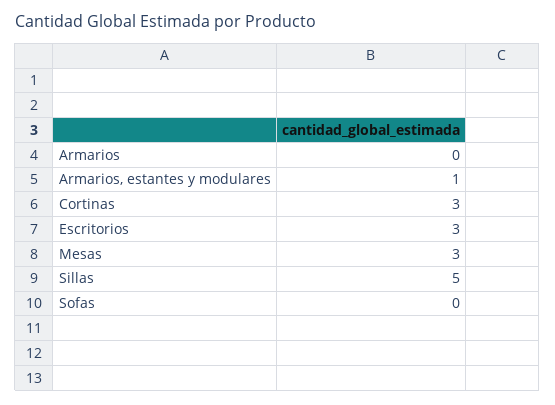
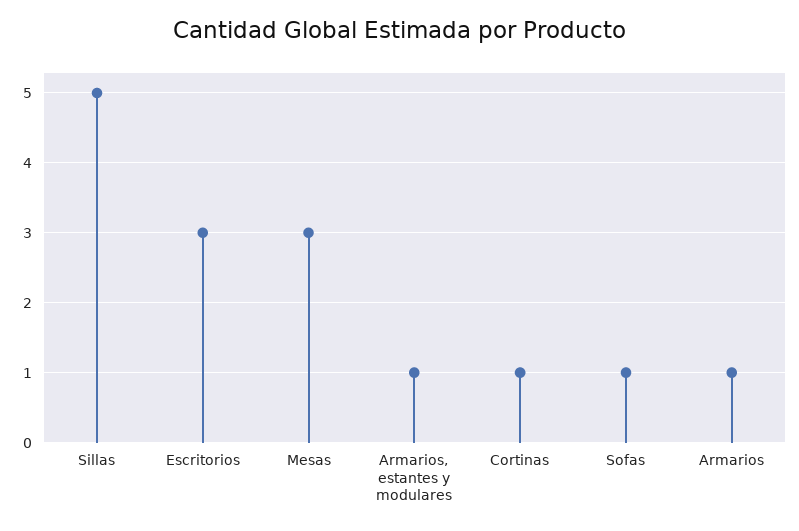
  {
-   "Armarios": 0,
+   "Armarios": 1,
    "Armarios, estantes y modulares": 1,
-   "Cortinas": 3,
+   "Cortinas": 1,
    "Escritorios": 3,
    "Mesas": 3,
    "Sillas": 5,
-   "Sofas": 0
+   "Sofas": 1
  }

